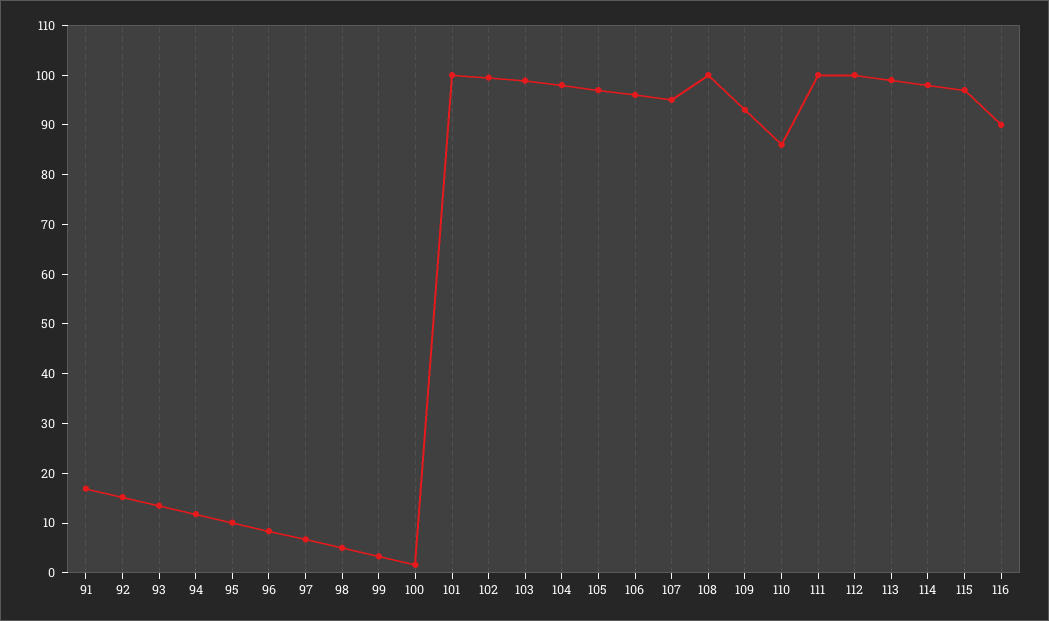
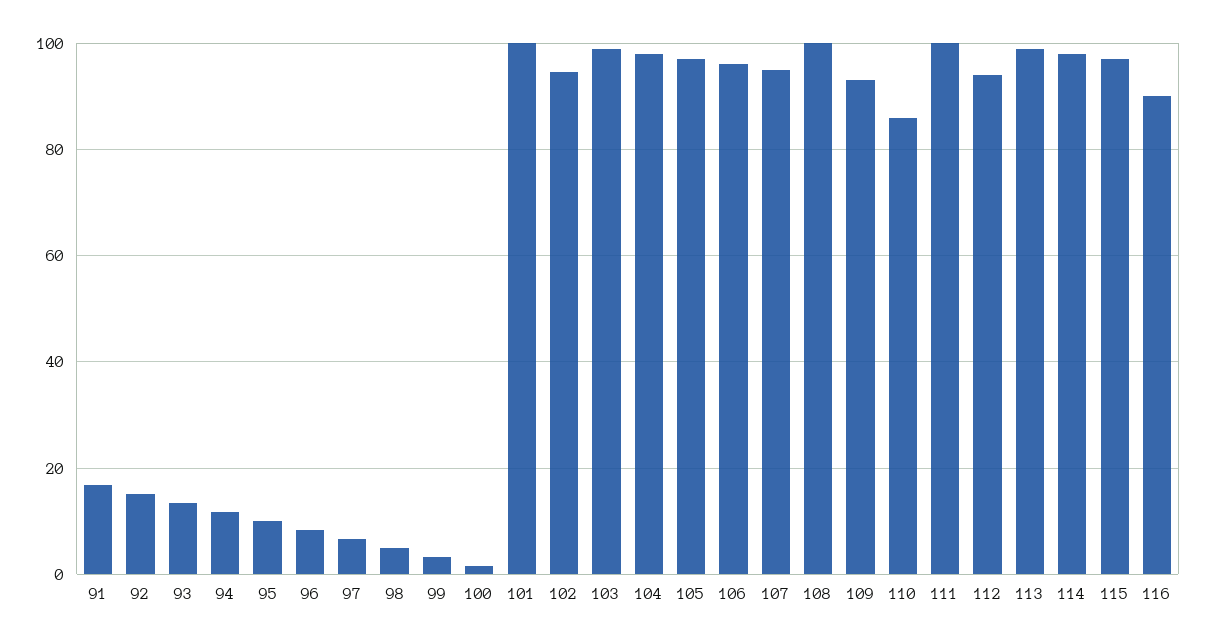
  {
    "91": 16,
    "92": 16,
    "93": 14,
    "94": 12,
    "95": 10,
    "96": 8,
    "97": 6,
    "98": 6,
    "99": 4,
    "100": 2,
    "101": 100,
-   "102": 100,
+   "102": 94,
    "103": 98,
    "104": 98,
    "105": 98,
    "106": 96,
    "107": 96,
    "108": 100,
    "109": 94,
    "110": 86,
    "111": 100,
-   "112": 100,
+   "112": 94,
    "113": 100,
    "114": 98,
    "115": 98,
    "116": 90
  }

